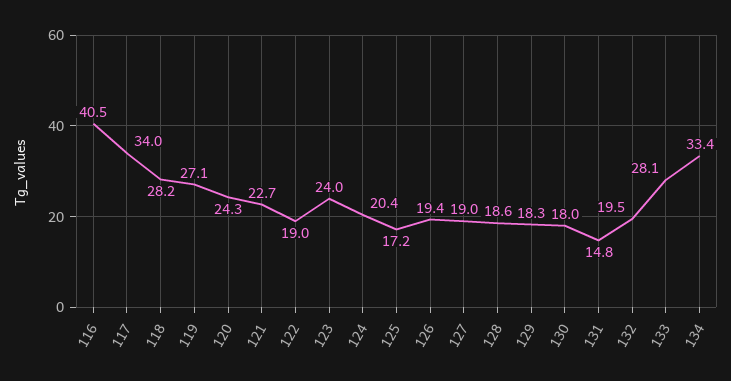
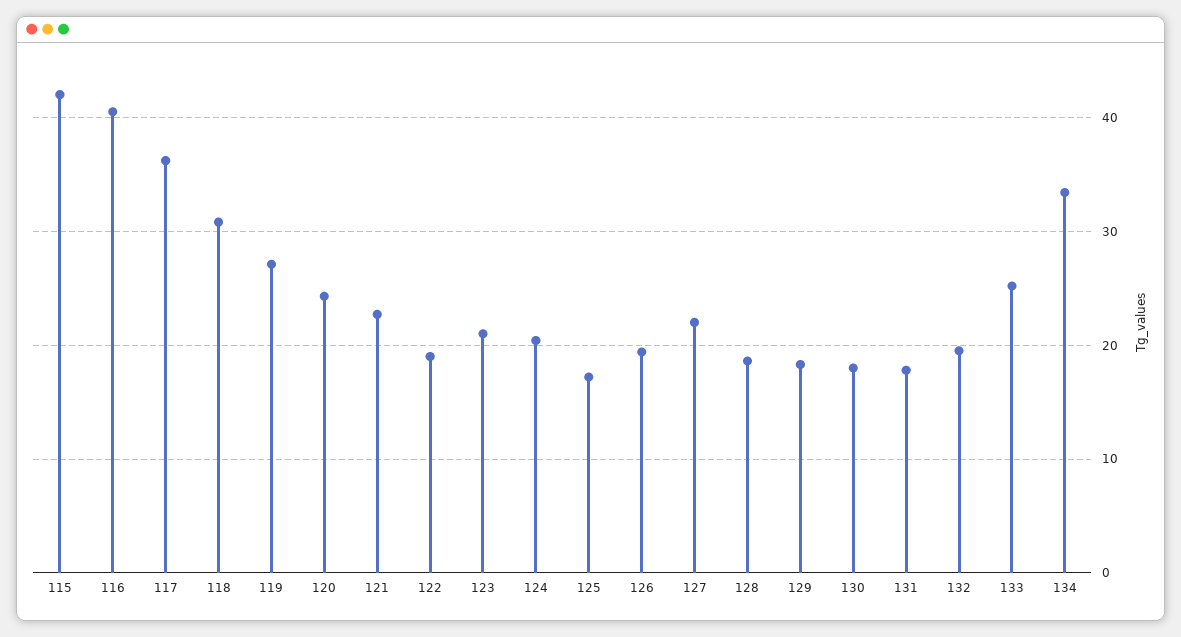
  {
    "116": 40.5,
-   "117": 34,
+   "117": 36,
-   "118": 28.2,
+   "118": 31,
    "119": 27.1,
    "120": 24.3,
    "121": 22.7,
    "122": 19,
-   "123": 24,
+   "123": 21,
    "124": 20.4,
    "125": 17.2,
    "126": 19.4,
-   "127": 19,
+   "127": 22,
    "128": 18.6,
    "129": 18.3,
    "130": 18,
-   "131": 14.8,
+   "131": 18,
    "132": 19.5,
-   "133": 28.1,
+   "133": 25,
-   "134": 33.4
+   "134": 33.4,
+   "115": 42
  }

